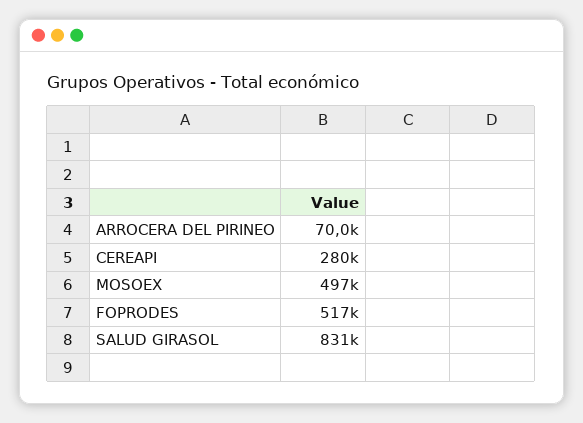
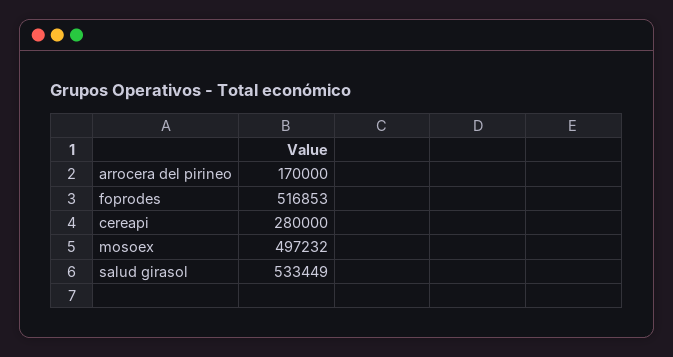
  {
-   "ARROCERA DEL PIRINEO": 70000,
+   "ARROCERA DEL PIRINEO": 170000,
    "CEREAPI": 280000,
    "MOSOEX": 497232,
    "FOPRODES": 516853,
-   "SALUD GIRASOL": 831000
+   "SALUD GIRASOL": 533449
  }

